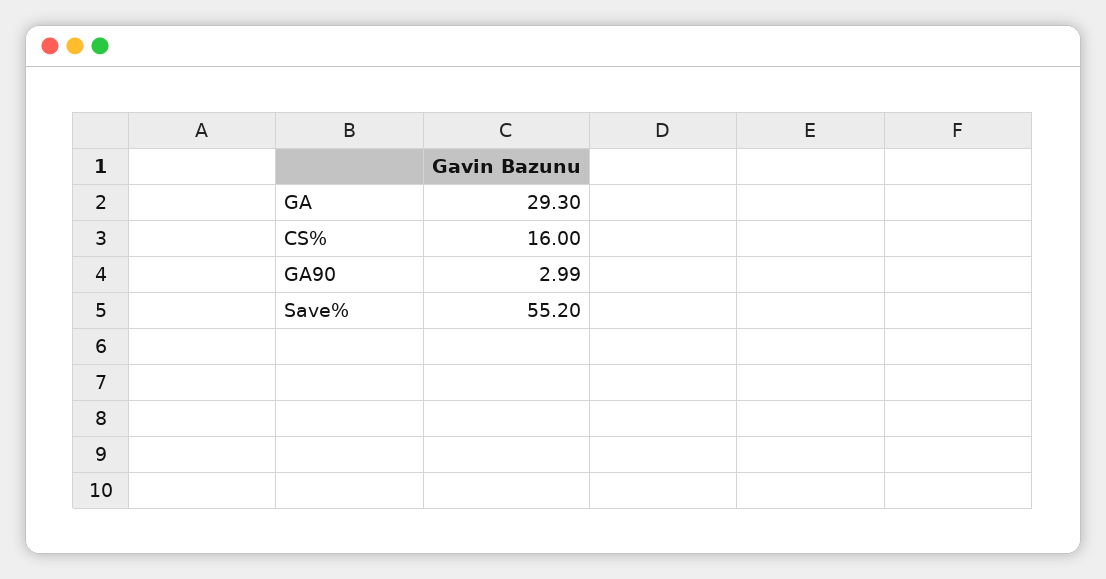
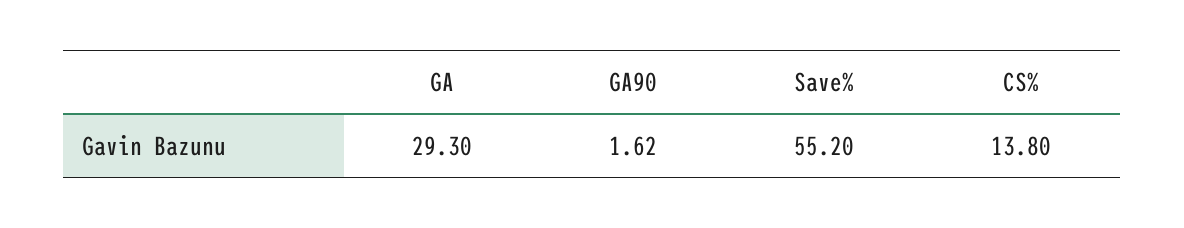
  {
    "GA": 29.3,
-   "CS%": 16,
+   "CS%": 13.8,
-   "GA90": 2.99,
+   "GA90": 1.62,
    "Save%": 55.2
  }

